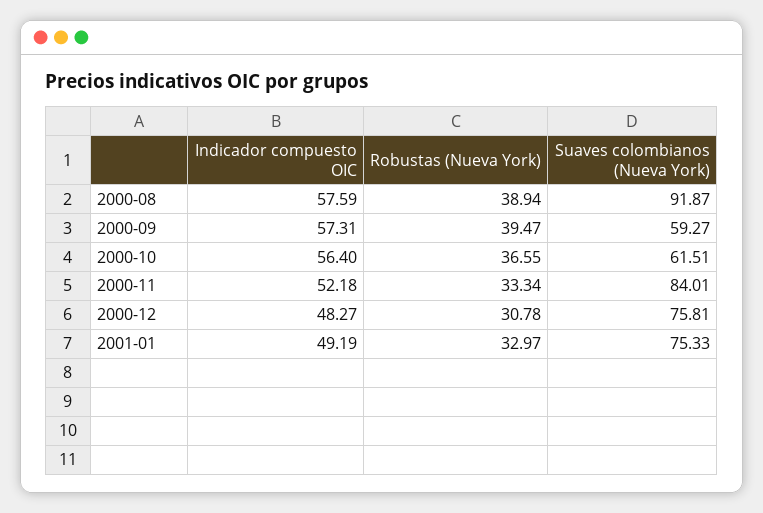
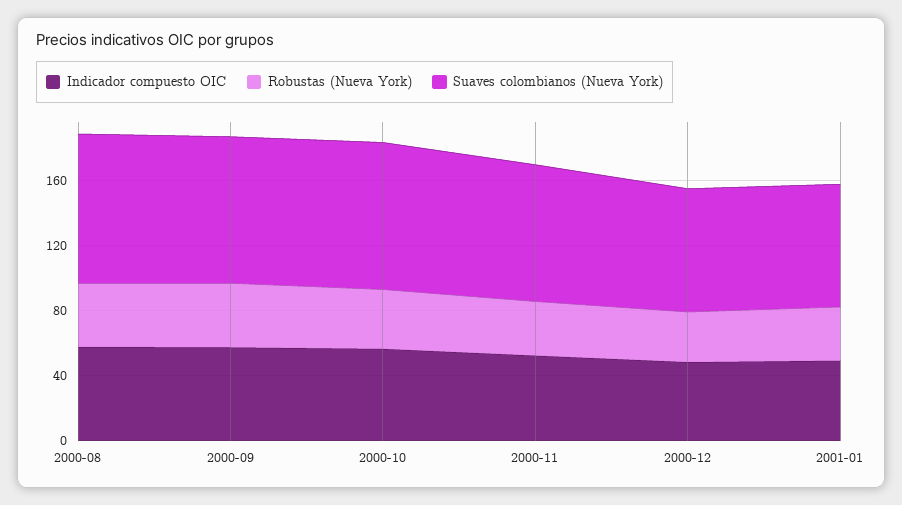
  {
    "Indicador compuesto OIC": {
      "2000-08": 57.59,
      "2000-09": 57.31,
      "2000-10": 56.4,
      "2000-11": 52.18,
      "2000-12": 48.27,
      "2001-01": 49.19
    },
    "Robustas (Nueva York)": {
      "2000-08": 38.94,
      "2000-09": 39.47,
      "2000-10": 36.55,
      "2000-11": 33.34,
      "2000-12": 30.78,
      "2001-01": 32.97
    },
    "Suaves colombianos (Nueva York)": {
      "2000-08": 91.87,
-     "2000-09": 59.27,
+     "2000-09": 90,
-     "2000-10": 61.51,
+     "2000-10": 90,
      "2000-11": 84.01,
      "2000-12": 75.81,
      "2001-01": 75.33
    }
  }

